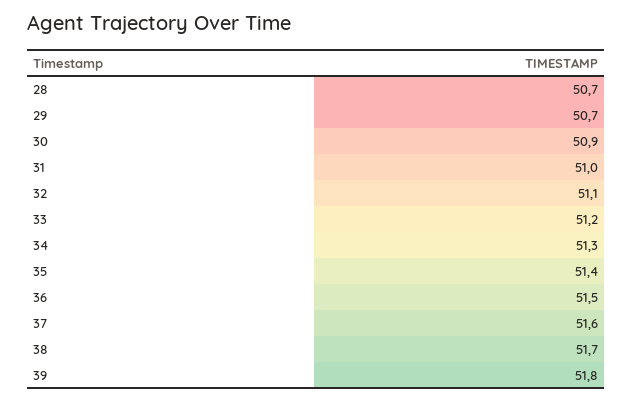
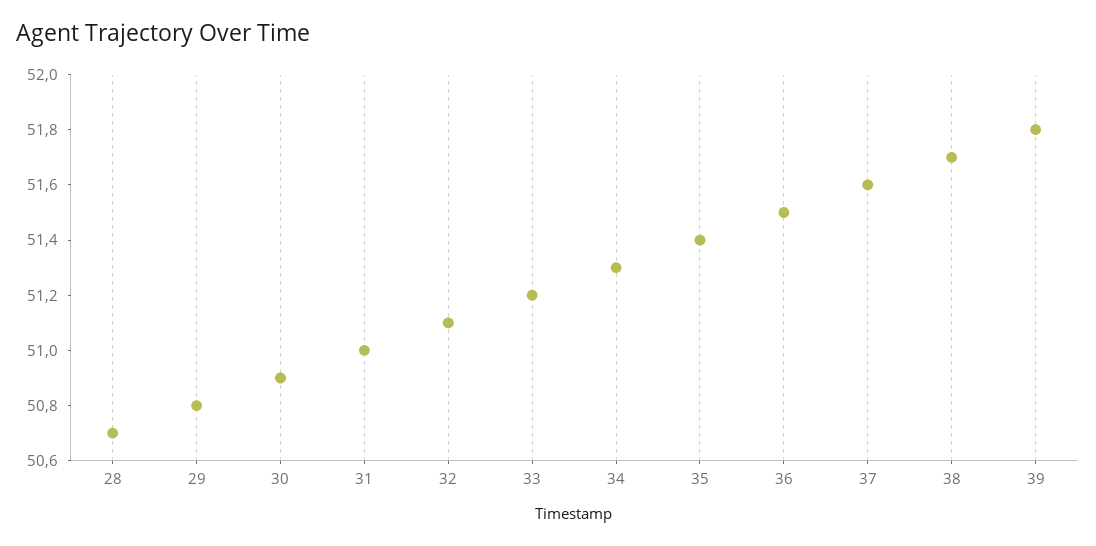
  {
    "28": 50.7,
-   "29": 50.7,
+   "29": 50.8,
    "30": 50.9,
    "31": 51,
    "32": 51.1,
    "33": 51.2,
    "34": 51.3,
    "35": 51.4,
    "36": 51.5,
    "37": 51.6,
    "38": 51.7,
    "39": 51.8
  }

